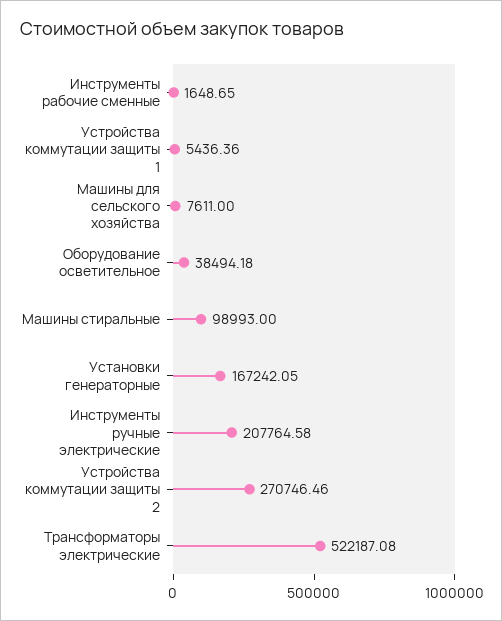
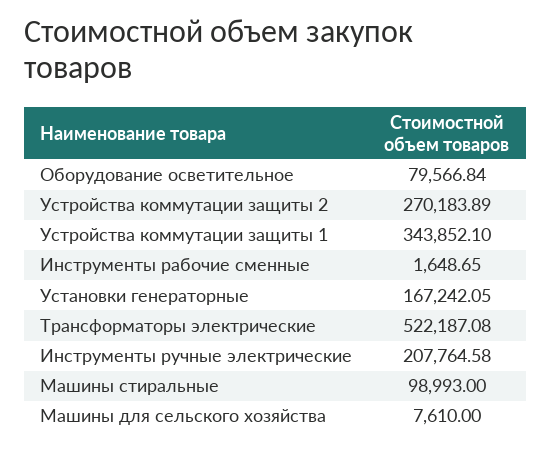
  {
    "Инструменты рабочие сменные": 1648.65,
-   "Устройства коммутации защиты 1": 5436.36,
+   "Устройства коммутации защиты 1": 343852.1,
-   "Машины для сельского хозяйства": 7611,
+   "Машины для сельского хозяйства": 7610,
-   "Оборудование осветительное": 38494.18,
+   "Оборудование осветительное": 79566.84,
    "Машины стиральные": 98993,
    "Установки генераторные": 167242.05,
    "Инструменты ручные электрические": 207764.58,
-   "Устройства коммутации защиты 2": 270746.46,
+   "Устройства коммутации защиты 2": 270183.89,
    "Трансформаторы электрические": 522187.08
  }

